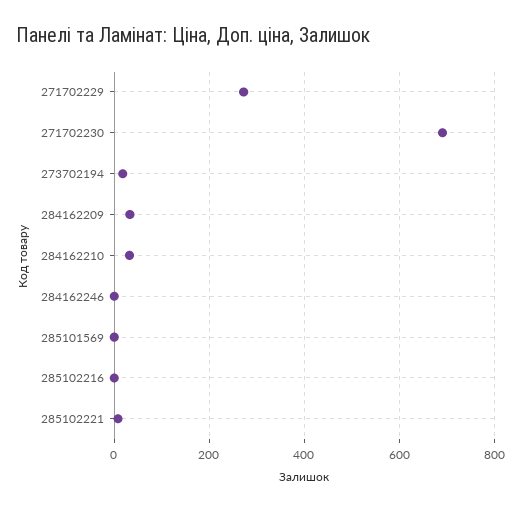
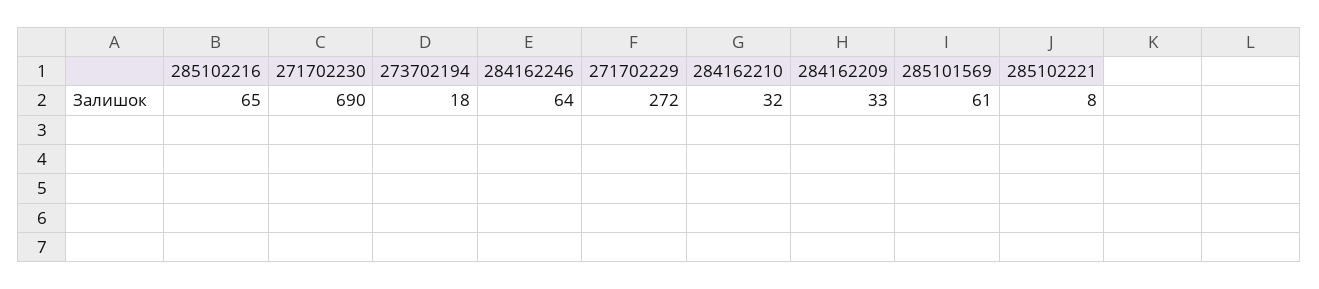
  {
    "271702229": 272,
    "271702230": 690,
    "273702194": 18,
    "284162209": 33,
    "284162210": 32,
-   "284162246": 0,
+   "284162246": 64,
-   "285101569": 0,
+   "285101569": 61,
-   "285102216": 0,
+   "285102216": 65,
    "285102221": 8
  }

